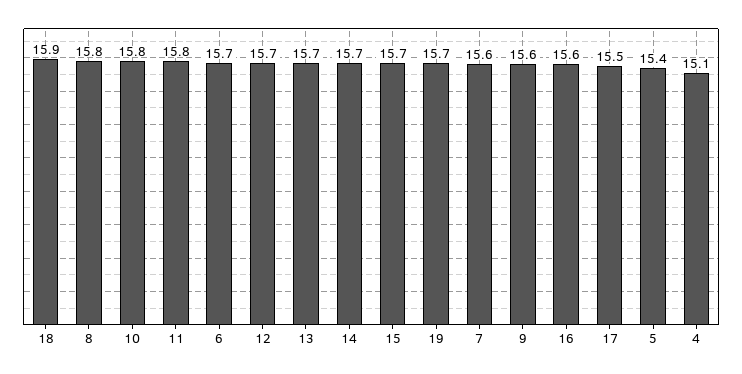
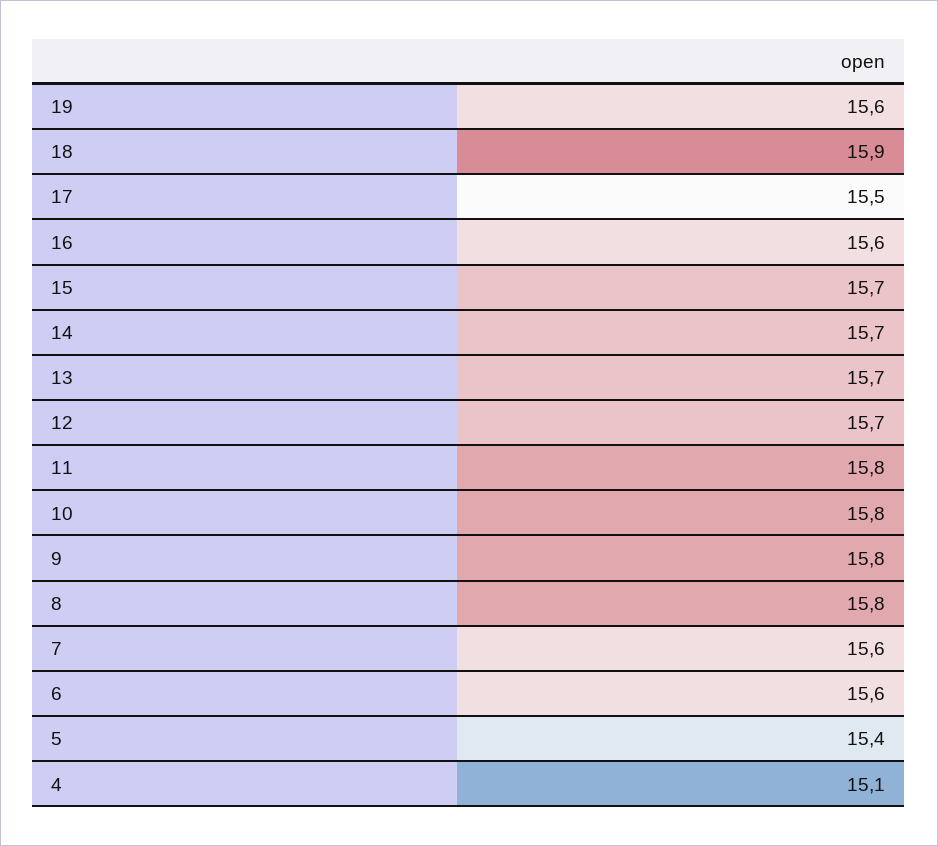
  {
    "18": 15.9,
    "8": 15.8,
    "10": 15.8,
    "11": 15.8,
-   "6": 15.7,
+   "6": 15.6,
    "12": 15.7,
    "13": 15.7,
    "14": 15.7,
    "15": 15.7,
-   "19": 15.7,
+   "19": 15.6,
    "7": 15.6,
-   "9": 15.6,
+   "9": 15.8,
    "16": 15.6,
    "17": 15.5,
    "5": 15.4,
    "4": 15.1
  }

